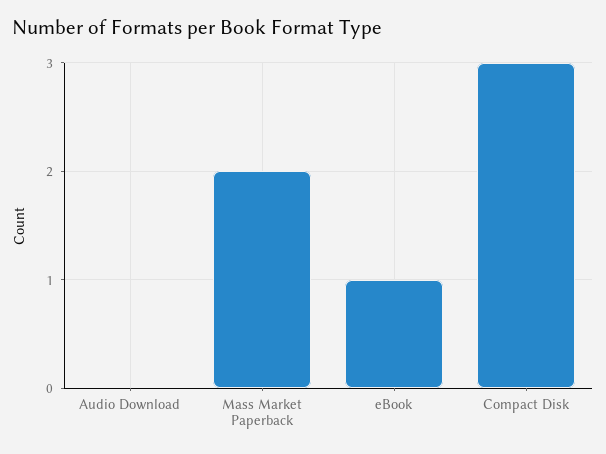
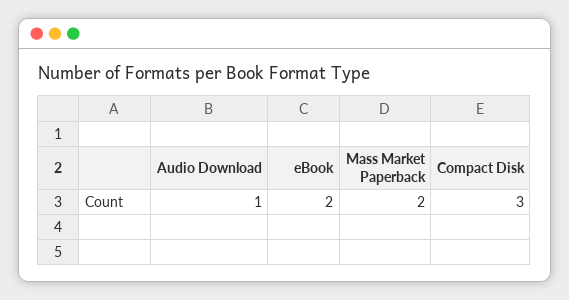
  {
-   "Audio Download": 0,
+   "Audio Download": 1,
    "Mass Market Paperback": 2,
-   "eBook": 1,
+   "eBook": 2,
    "Compact Disk": 3
  }

